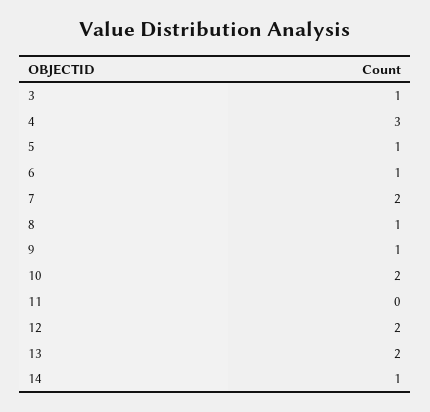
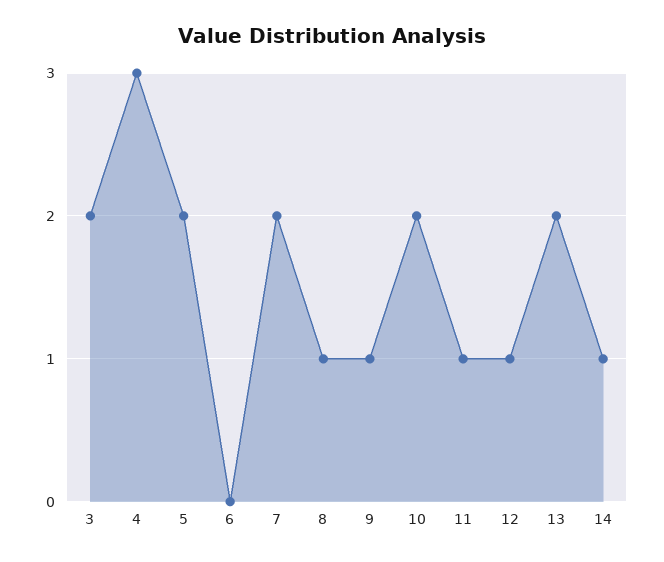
  {
-   "3": 1,
+   "3": 2,
    "4": 3,
-   "5": 1,
+   "5": 2,
-   "6": 1,
+   "6": 0,
    "7": 2,
    "8": 1,
    "9": 1,
    "10": 2,
-   "11": 0,
+   "11": 1,
-   "12": 2,
+   "12": 1,
    "13": 2,
    "14": 1
  }

